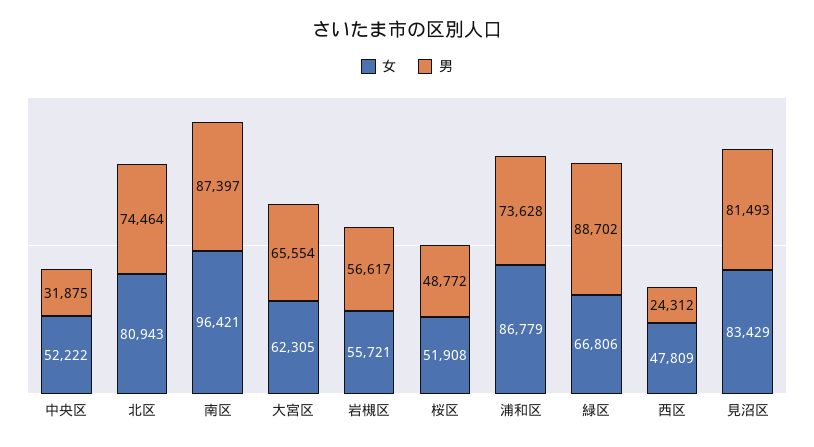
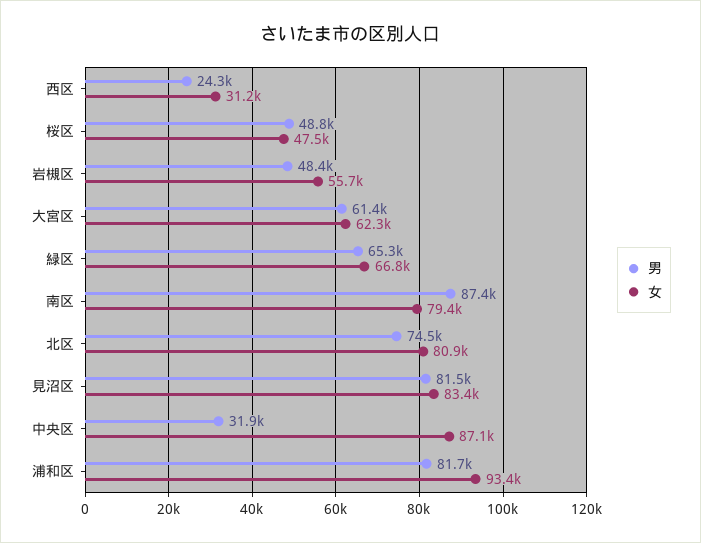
  {
    "女": {
-     "中央区": 52222,
+     "中央区": 87100,
      "北区": 80943,
-     "南区": 96421,
+     "南区": 79400,
      "大宮区": 62305,
      "岩槻区": 55721,
-     "桜区": 51908,
+     "桜区": 47500,
-     "浦和区": 86779,
+     "浦和区": 93400,
      "緑区": 66806,
-     "西区": 47809,
+     "西区": 31200,
      "見沼区": 83429
    },
    "男": {
      "中央区": 31875,
      "北区": 74464,
      "南区": 87397,
-     "大宮区": 65554,
+     "大宮区": 61400,
-     "岩槻区": 56617,
+     "岩槻区": 48400,
      "桜区": 48772,
-     "浦和区": 73628,
+     "浦和区": 81700,
-     "緑区": 88702,
+     "緑区": 65300,
      "西区": 24312,
      "見沼区": 81493
    }
  }

